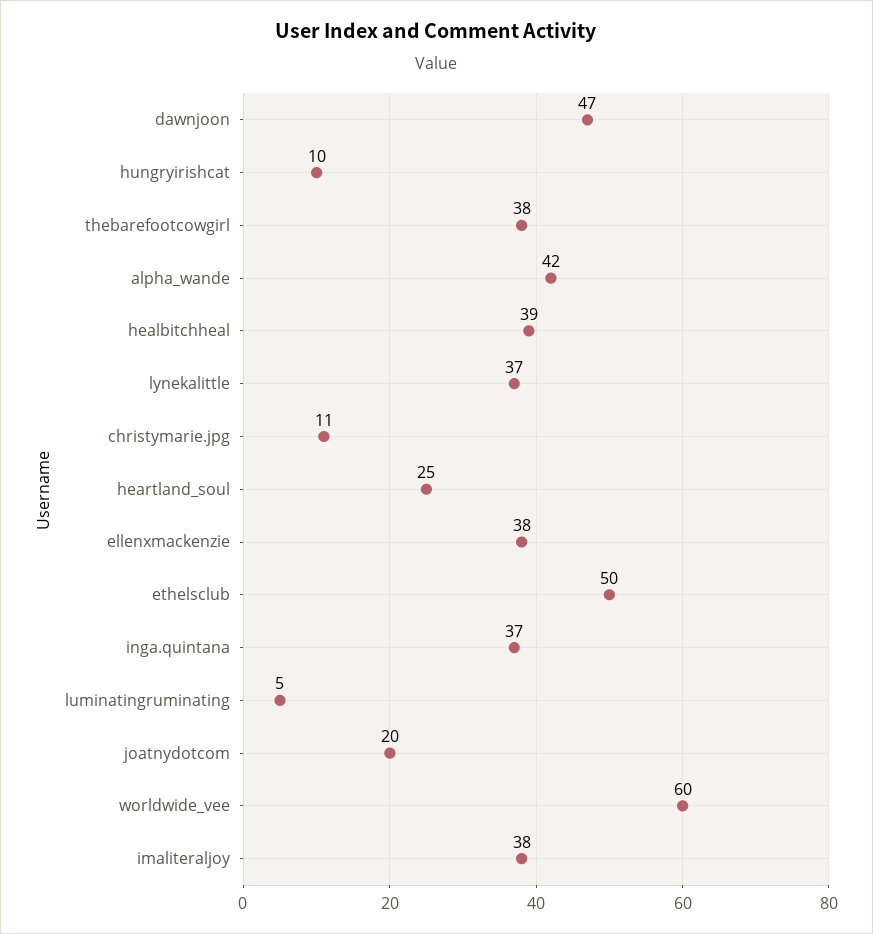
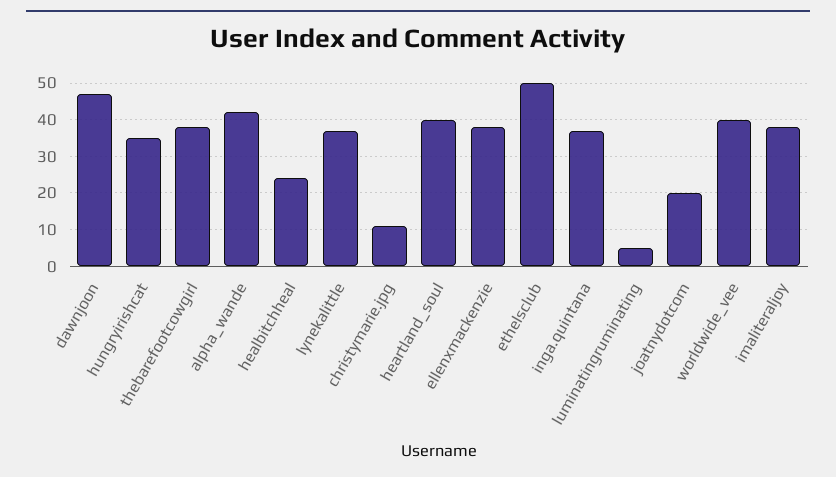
  {
    "dawnjoon": 47,
-   "hungryirishcat": 10,
+   "hungryirishcat": 35,
    "thebarefootcowgirl": 38,
    "alpha_wande": 42,
-   "healbitchheal": 39,
+   "healbitchheal": 25,
    "lynekalittle": 37,
    "christymarie.jpg": 11,
-   "heartland_soul": 25,
+   "heartland_soul": 40,
    "ellenxmackenzie": 38,
    "ethelsclub": 50,
    "inga.quintana": 37,
    "luminatingruminating": 5,
    "joatnydotcom": 20,
-   "worldwide_vee": 60,
+   "worldwide_vee": 40,
    "imaliteraljoy": 38
  }

